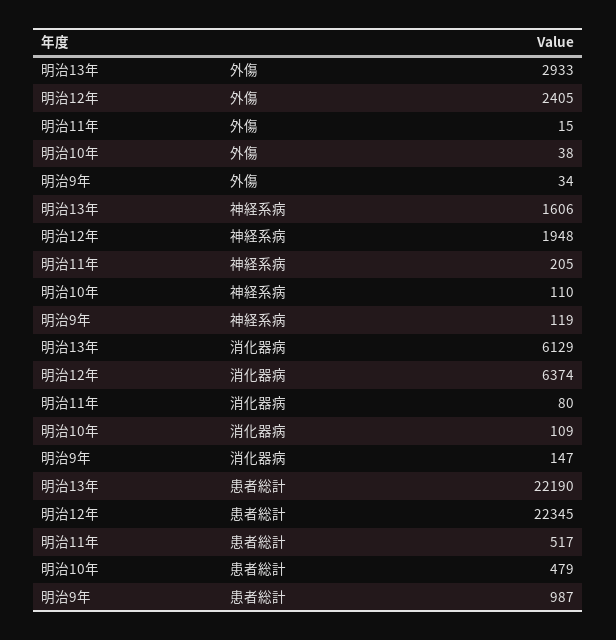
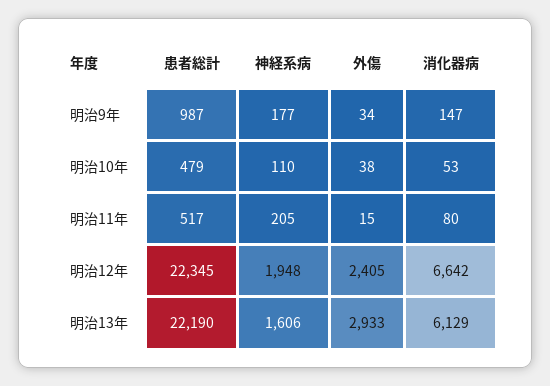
  {
    "明治13年": {
      "外傷": 2933,
      "神経系病": 1606,
      "消化器病": 6129,
      "患者総計": 22190
    },
    "明治12年": {
      "外傷": 2405,
      "神経系病": 1948,
-     "消化器病": 6374,
+     "消化器病": 6642,
      "患者総計": 22345
    },
    "明治11年": {
      "外傷": 15,
      "神経系病": 205,
      "消化器病": 80,
      "患者総計": 517
    },
    "明治10年": {
      "外傷": 38,
      "神経系病": 110,
-     "消化器病": 109,
+     "消化器病": 53,
      "患者総計": 479
    },
    "明治9年": {
      "外傷": 34,
-     "神経系病": 119,
+     "神経系病": 177,
      "消化器病": 147,
      "患者総計": 987
    }
  }

